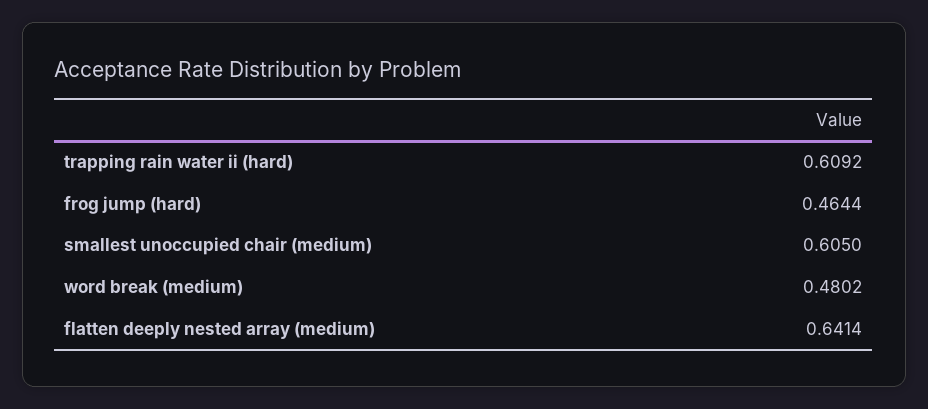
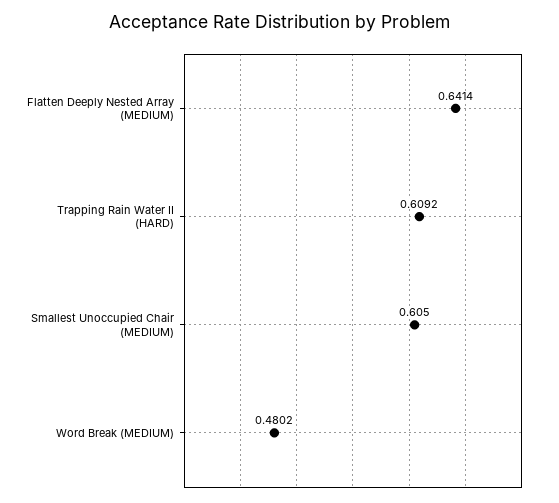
  {
    "trapping rain water ii (hard)": 0.6092,
-   "frog jump (hard)": 0.4644,
    "smallest unoccupied chair (medium)": 0.605,
    "word break (medium)": 0.4802,
    "flatten deeply nested array (medium)": 0.6414
  }

